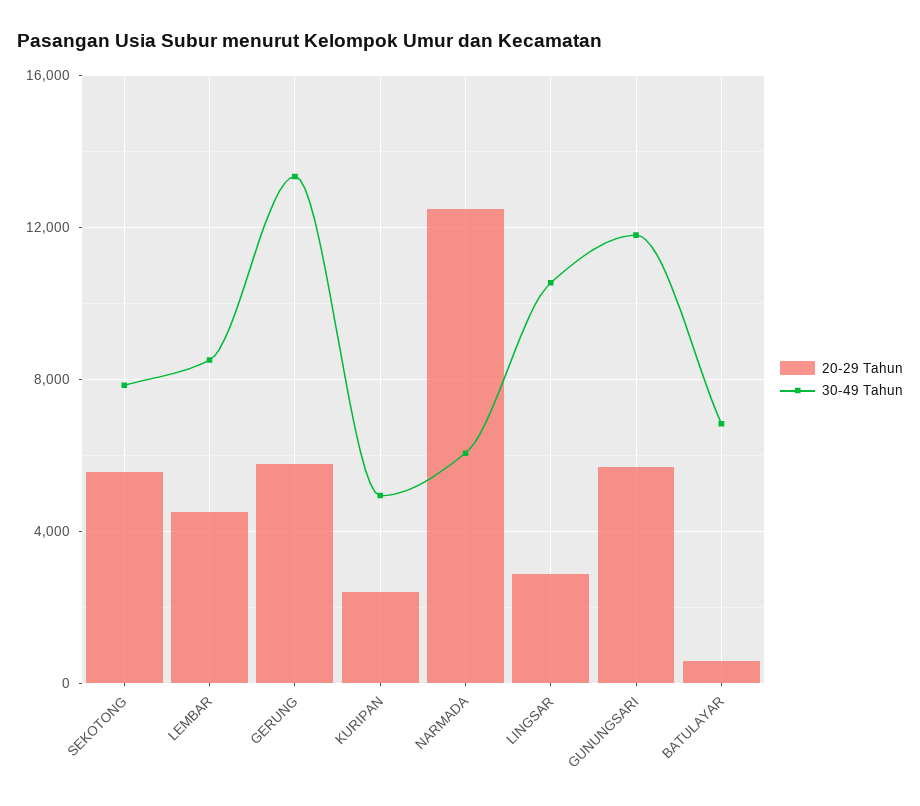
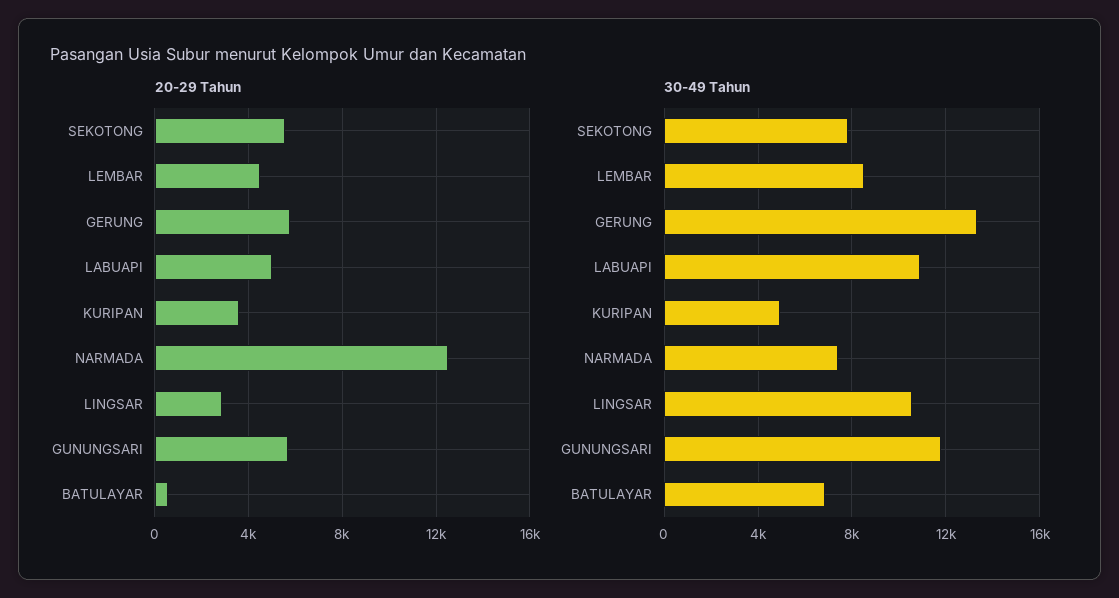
  {
    "20-29 Tahun": {
      "SEKOTONG": 5500,
      "LEMBAR": 4500,
      "GERUNG": 6000,
-     "KURIPAN": 2500,
+     "KURIPAN": 3500,
      "NARMADA": 12500,
      "LINGSAR": 3000,
      "GUNUNGSARI": 5500,
-     "BATULAYAR": 500
+     "BATULAYAR": 500,
+     "LABUAPI": 5000
    },
    "30-49 Tahun": {
      "SEKOTONG": 8000,
      "LEMBAR": 8500,
      "GERUNG": 13500,
      "KURIPAN": 5000,
-     "NARMADA": 6000,
+     "NARMADA": 7500,
      "LINGSAR": 10500,
      "GUNUNGSARI": 12000,
-     "BATULAYAR": 7000
+     "BATULAYAR": 7000,
+     "LABUAPI": 11000
    }
  }

